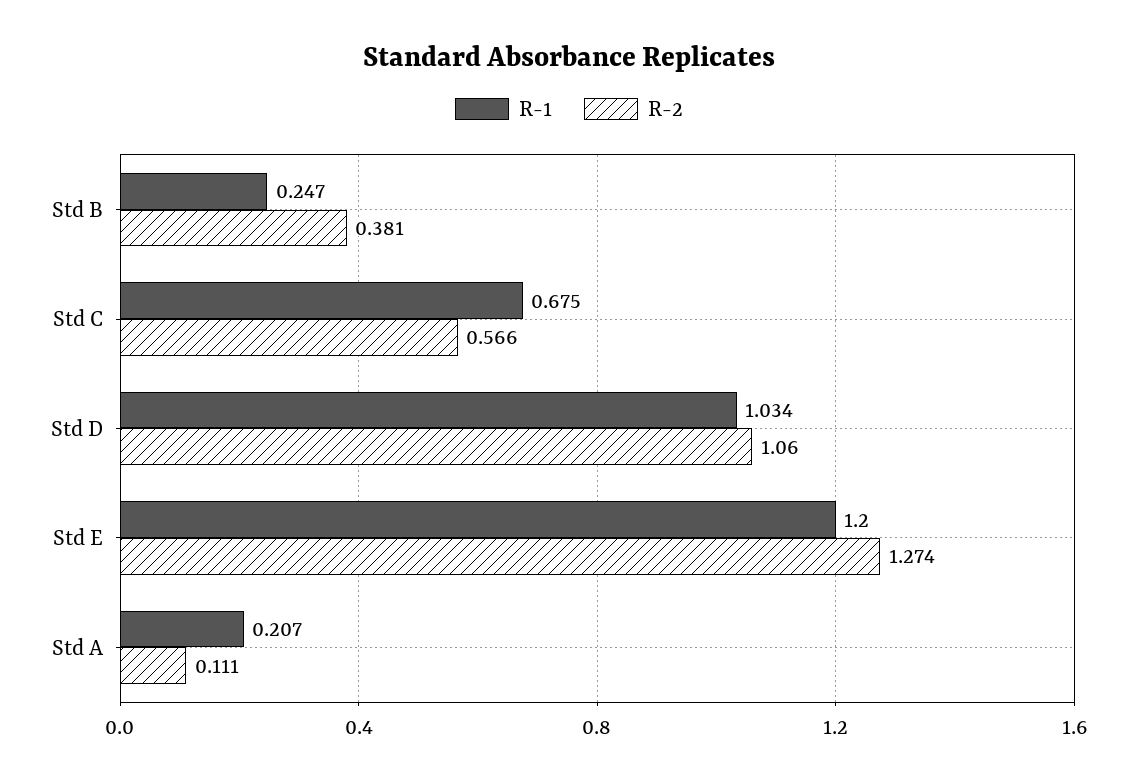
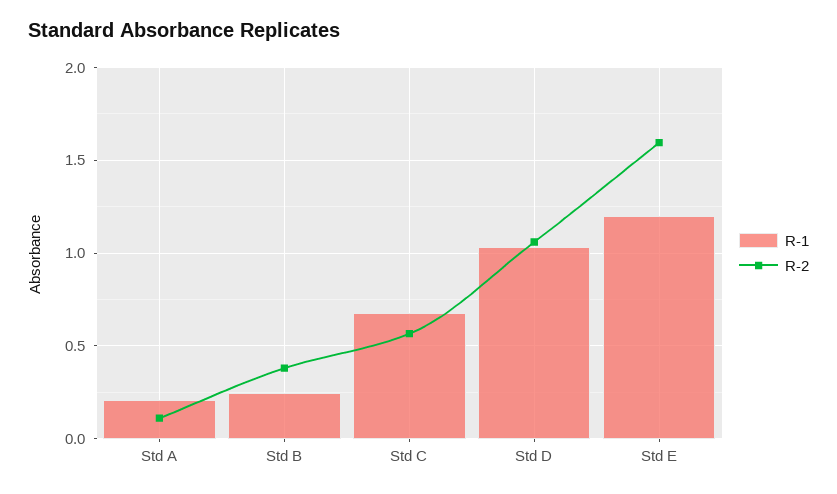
  {
    "R-1": {
      "Std B": 0.247,
      "Std C": 0.675,
      "Std D": 1.034,
      "Std E": 1.2,
      "Std A": 0.207
    },
    "R-2": {
      "Std B": 0.381,
      "Std C": 0.566,
      "Std D": 1.06,
-     "Std E": 1.274,
+     "Std E": 1.6,
      "Std A": 0.111
    }
  }

